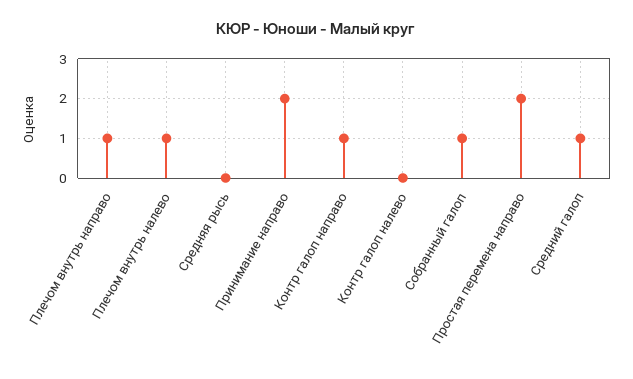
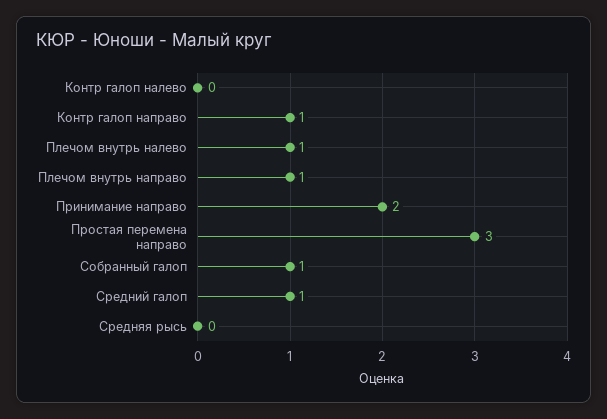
  {
    "Плечом внутрь направо": 1,
    "Плечом внутрь налево": 1,
    "Средняя рысь": 0,
    "Принимание направо": 2,
    "Контр галоп направо": 1,
    "Контр галоп налево": 0,
    "Собранный галоп": 1,
-   "Простая перемена направо": 2,
+   "Простая перемена направо": 3,
    "Средний галоп": 1
  }

